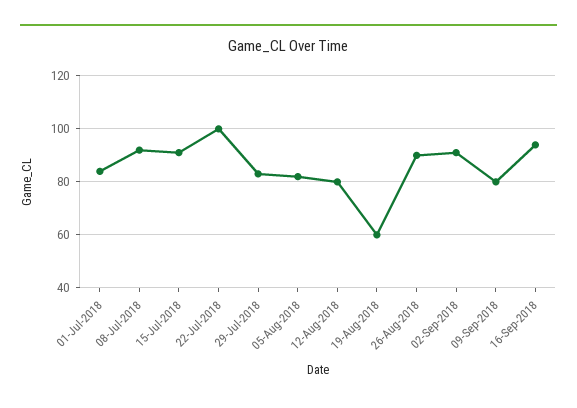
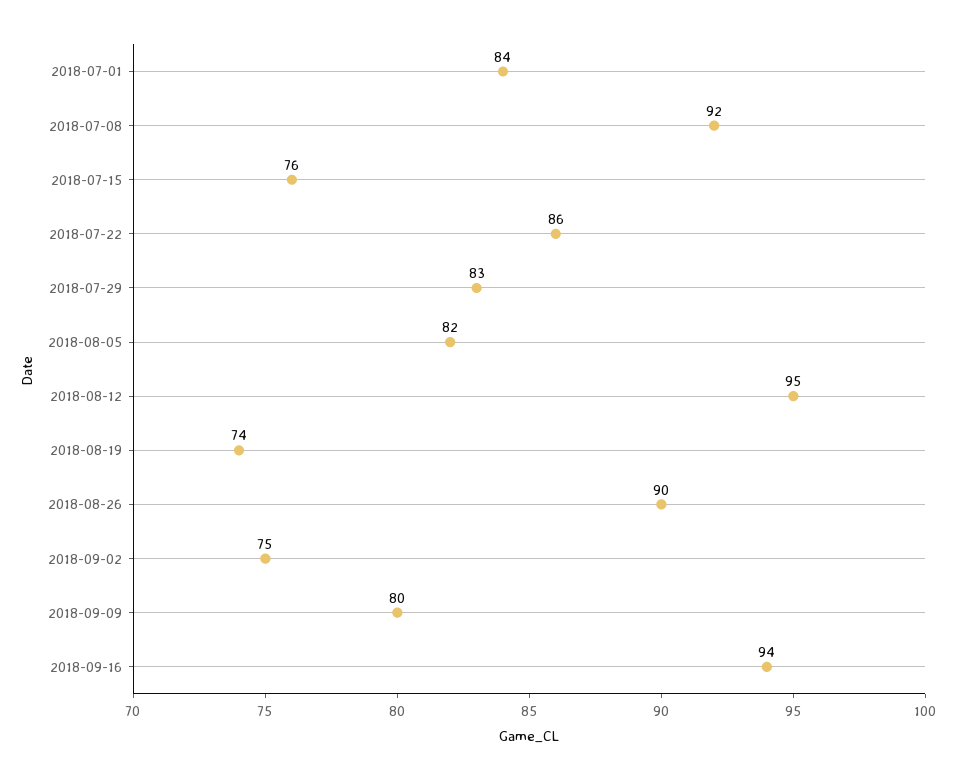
  {
    "01-Jul-2018": 84,
    "08-Jul-2018": 92,
-   "15-Jul-2018": 90,
+   "15-Jul-2018": 76,
-   "22-Jul-2018": 100,
+   "22-Jul-2018": 86,
    "29-Jul-2018": 83,
    "05-Aug-2018": 82,
-   "12-Aug-2018": 80,
+   "12-Aug-2018": 95,
-   "19-Aug-2018": 60,
+   "19-Aug-2018": 74,
    "26-Aug-2018": 90,
-   "02-Sep-2018": 90,
+   "02-Sep-2018": 75,
    "09-Sep-2018": 80,
    "16-Sep-2018": 94
  }

